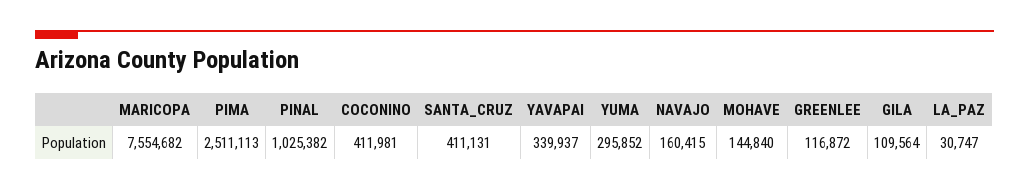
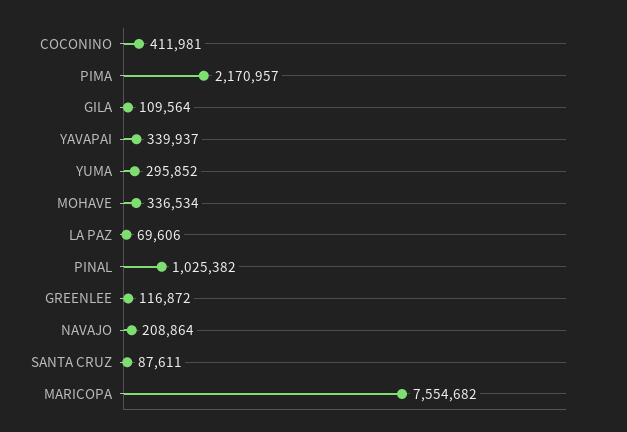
  {
    "MARICOPA": 7554682,
-   "PIMA": 2511113,
+   "PIMA": 2170957,
    "PINAL": 1025382,
    "COCONINO": 411981,
-   "SANTA_CRUZ": 411131,
+   "SANTA_CRUZ": 87611,
    "YAVAPAI": 339937,
    "YUMA": 295852,
-   "NAVAJO": 160415,
+   "NAVAJO": 208864,
-   "MOHAVE": 144840,
+   "MOHAVE": 336534,
    "GREENLEE": 116872,
    "GILA": 109564,
-   "LA_PAZ": 30747
+   "LA_PAZ": 69606
  }

